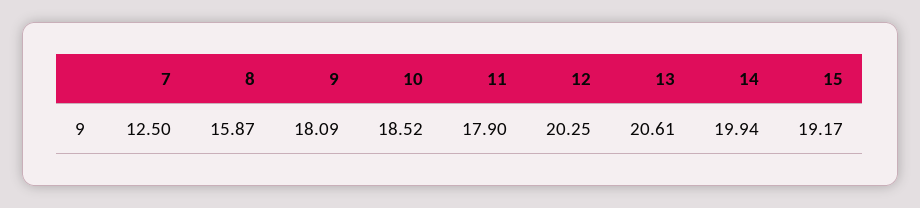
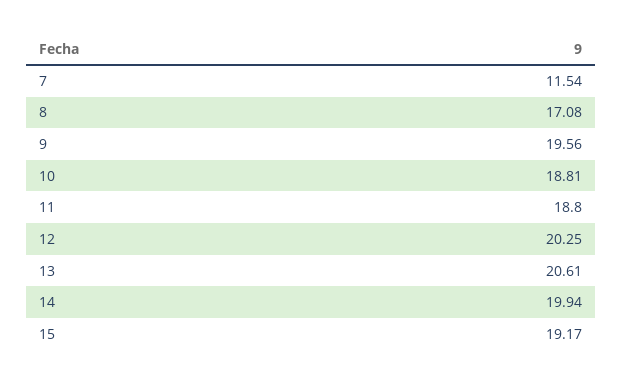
  {
-   "7": 12.5,
+   "7": 11.54,
-   "8": 15.87,
+   "8": 17.08,
-   "9": 18.09,
+   "9": 19.56,
-   "10": 18.52,
+   "10": 18.81,
-   "11": 17.9,
+   "11": 18.8,
    "12": 20.25,
    "13": 20.61,
    "14": 19.94,
    "15": 19.17
  }

